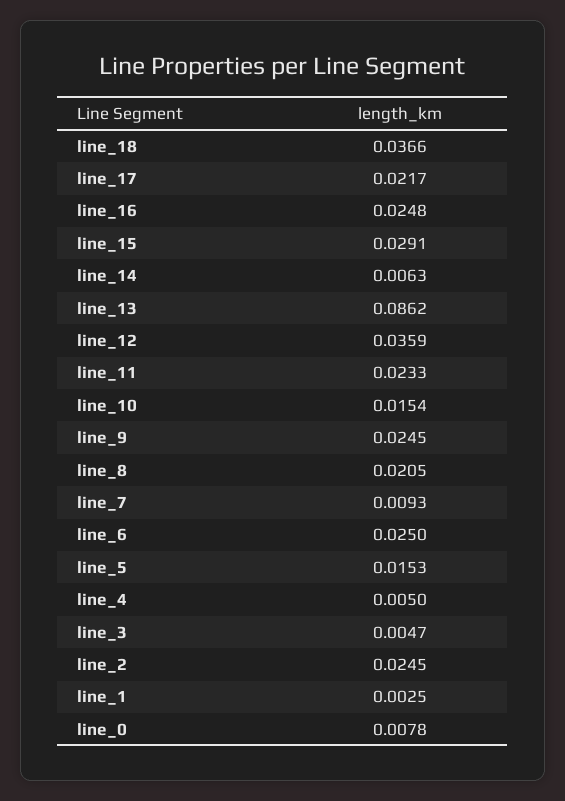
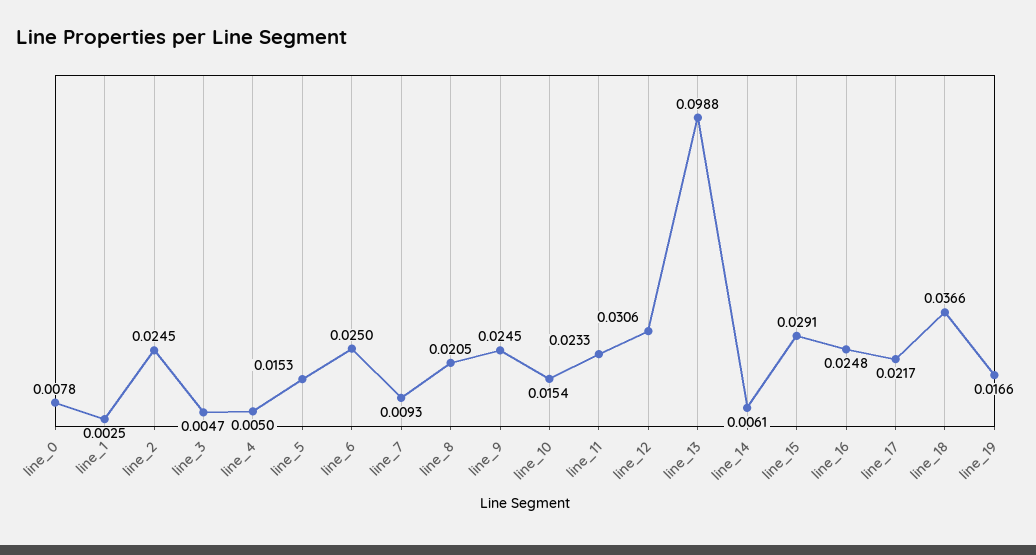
  {
    "line_18": 0.0366,
    "line_17": 0.0217,
    "line_16": 0.0248,
    "line_15": 0.0291,
-   "line_14": 0.0063,
+   "line_14": 0.0061,
-   "line_13": 0.0862,
+   "line_13": 0.0988,
-   "line_12": 0.0359,
+   "line_12": 0.0306,
    "line_11": 0.0233,
    "line_10": 0.0154,
    "line_9": 0.0245,
    "line_8": 0.0205,
    "line_7": 0.0093,
    "line_6": 0.025,
    "line_5": 0.0153,
    "line_4": 0.005,
    "line_3": 0.0047,
    "line_2": 0.0245,
    "line_1": 0.0025,
-   "line_0": 0.0078
+   "line_0": 0.0078,
+   "line_19": 0.0166
  }

